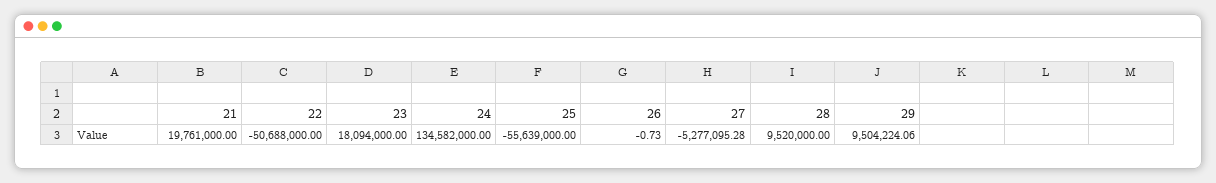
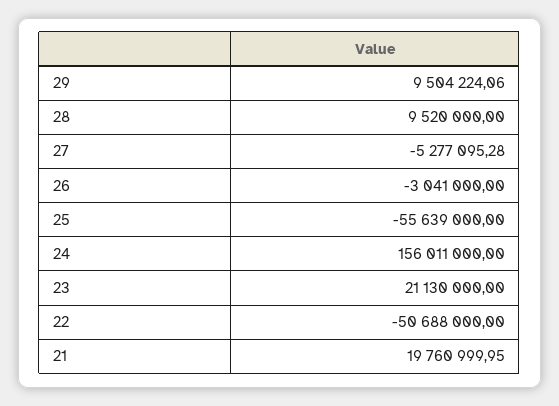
  {
-   "21": 19761000,
+   "21": 19760999.95,
    "22": -50688000,
-   "23": 18094000,
+   "23": 21130000,
-   "24": 134582000,
+   "24": 156011000,
    "25": -55639000,
-   "26": -0.73,
+   "26": -3041000,
    "27": -5277095.28,
    "28": 9520000,
    "29": 9504224.06
  }

